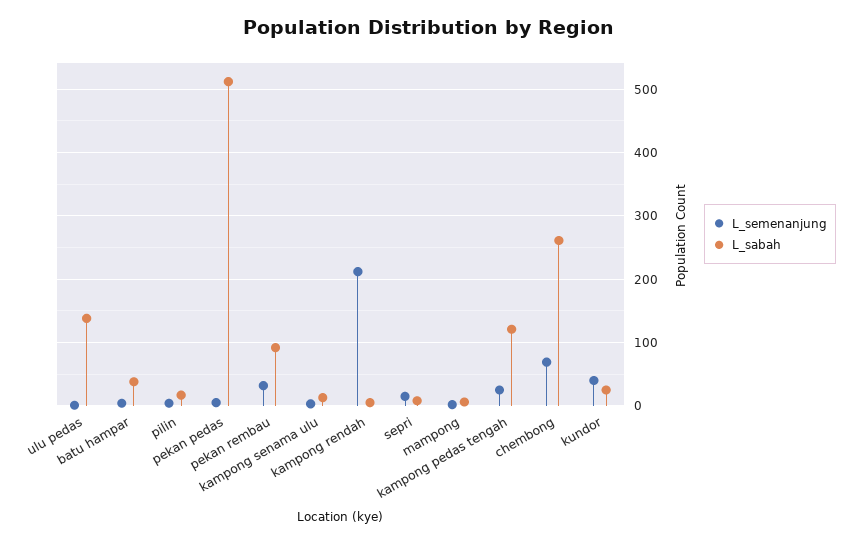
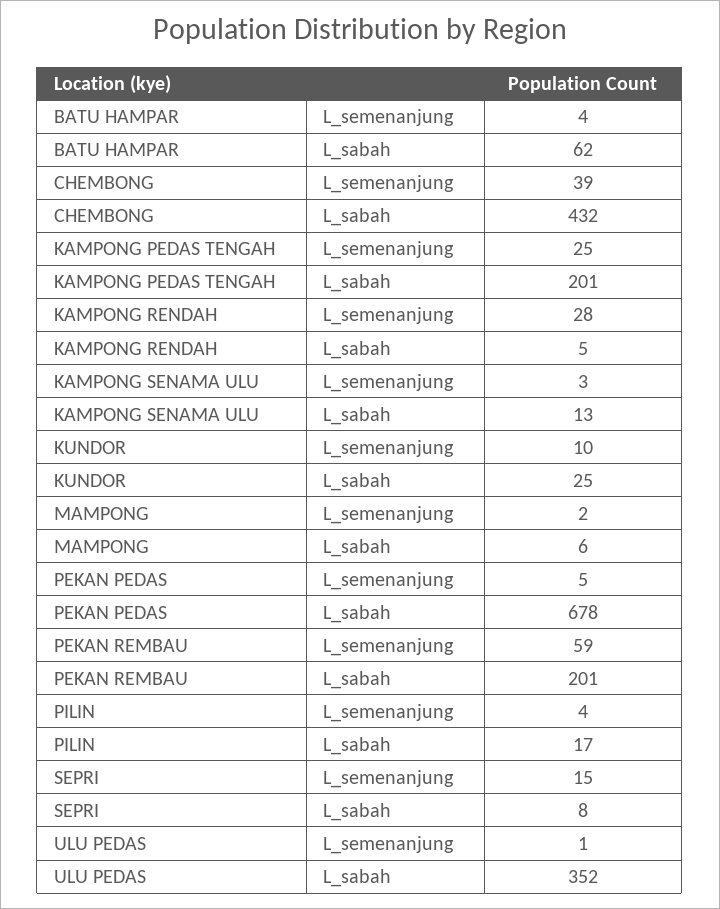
  {
    "L_semenanjung": {
      "ulu pedas": 1,
      "batu hampar": 4,
      "pilin": 4,
      "pekan pedas": 5,
-     "pekan rembau": 30,
+     "pekan rembau": 59,
      "kampong senama ulu": 3,
-     "kampong rendah": 210,
+     "kampong rendah": 28,
      "sepri": 15,
      "mampong": 2,
      "kampong pedas tengah": 25,
-     "chembong": 70,
+     "chembong": 39,
-     "kundor": 40
+     "kundor": 10
    },
    "L_sabah": {
-     "ulu pedas": 140,
+     "ulu pedas": 352,
-     "batu hampar": 40,
+     "batu hampar": 62,
      "pilin": 17,
-     "pekan pedas": 510,
+     "pekan pedas": 678,
-     "pekan rembau": 90,
+     "pekan rembau": 201,
      "kampong senama ulu": 13,
      "kampong rendah": 5,
      "sepri": 8,
      "mampong": 6,
-     "kampong pedas tengah": 120,
+     "kampong pedas tengah": 201,
-     "chembong": 260,
+     "chembong": 432,
      "kundor": 25
    }
  }

